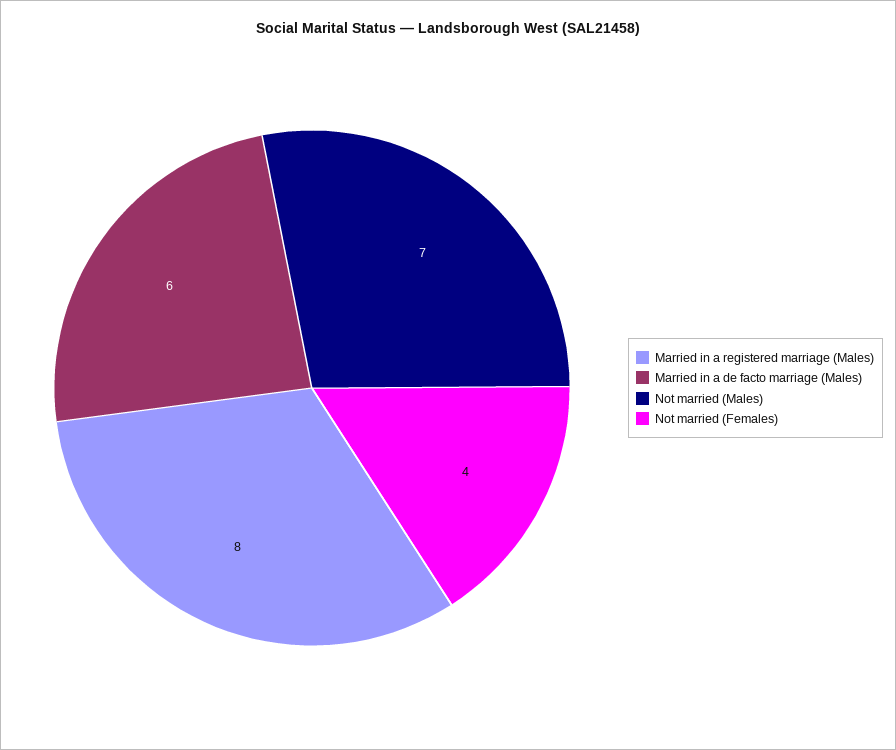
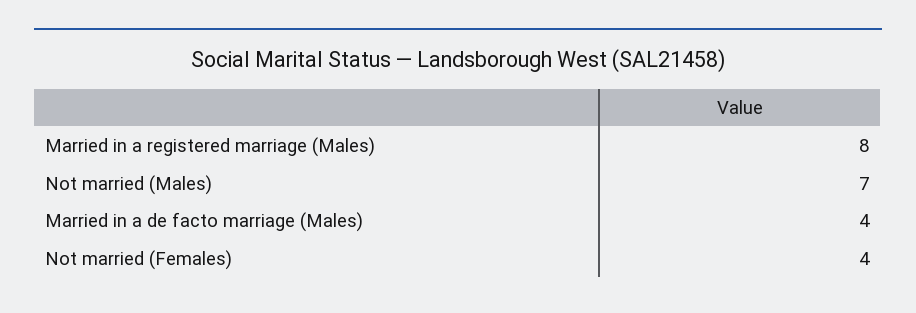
  {
    "Married in a registered marriage (Males)": 8,
-   "Married in a de facto marriage (Males)": 6,
+   "Married in a de facto marriage (Males)": 4,
    "Not married (Males)": 7,
    "Not married (Females)": 4
  }

